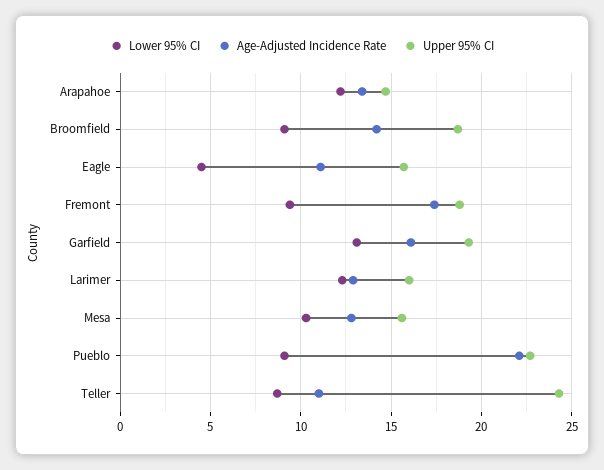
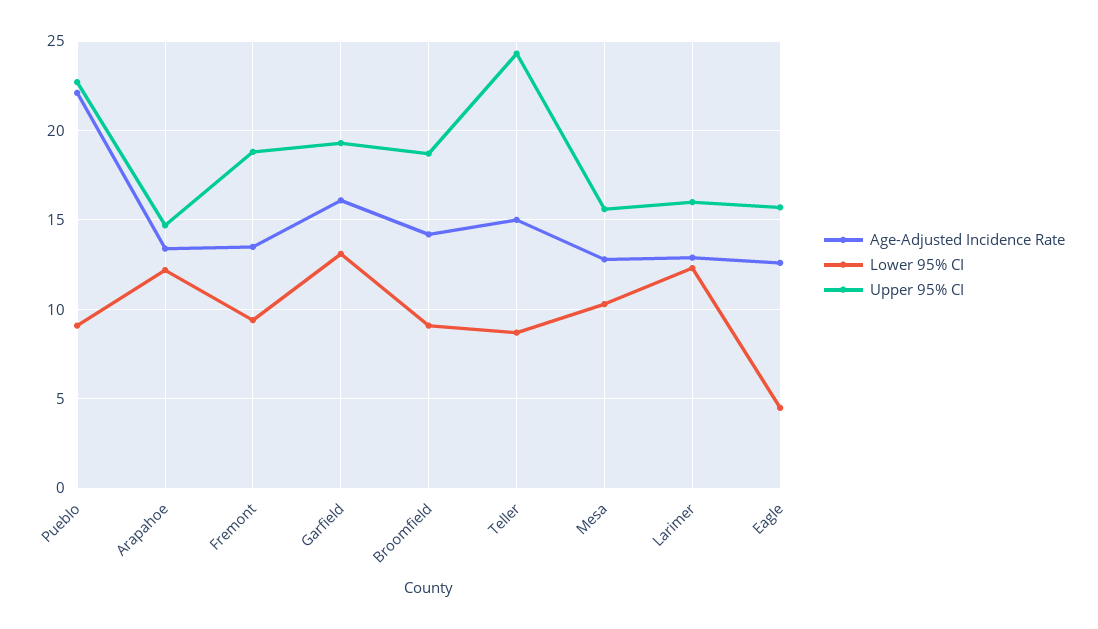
  {
    "Lower 95% CI": {
      "Arapahoe": 12,
      "Broomfield": 9,
      "Eagle": 4.5,
      "Fremont": 9.5,
      "Garfield": 13,
      "Larimer": 12.5,
      "Mesa": 10.5,
      "Pueblo": 9,
      "Teller": 8.5
    },
    "Age-Adjusted Incidence Rate": {
      "Arapahoe": 13.5,
      "Broomfield": 14,
-     "Eagle": 11,
+     "Eagle": 12.5,
-     "Fremont": 17.5,
+     "Fremont": 13.5,
      "Garfield": 16,
      "Larimer": 13,
      "Mesa": 13,
      "Pueblo": 22,
-     "Teller": 11
+     "Teller": 15
    },
    "Upper 95% CI": {
      "Arapahoe": 14.5,
      "Broomfield": 18.5,
      "Eagle": 15.5,
      "Fremont": 19,
      "Garfield": 19.5,
      "Larimer": 16,
      "Mesa": 15.5,
      "Pueblo": 22.5,
      "Teller": 24.5
    }
  }

